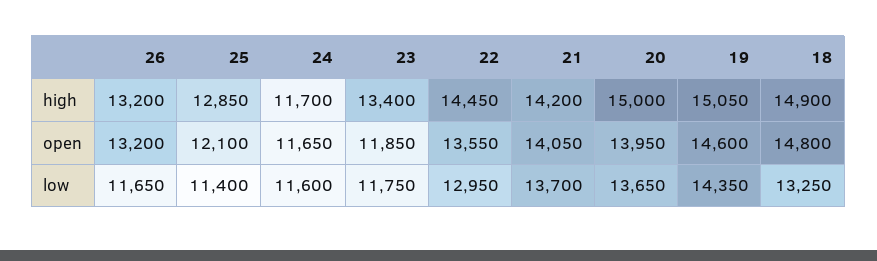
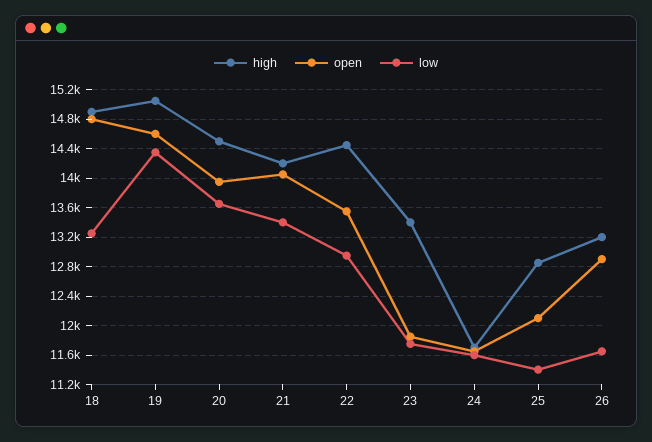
  {
    "high": {
      "26": 13200,
      "25": 12850,
      "24": 11700,
      "23": 13400,
      "22": 14450,
      "21": 14200,
-     "20": 15000,
+     "20": 14500,
      "19": 15050,
      "18": 14900
    },
    "open": {
-     "26": 13200,
+     "26": 12900,
      "25": 12100,
      "24": 11650,
      "23": 11850,
      "22": 13550,
      "21": 14050,
      "20": 13950,
      "19": 14600,
      "18": 14800
    },
    "low": {
      "26": 11650,
      "25": 11400,
      "24": 11600,
      "23": 11750,
      "22": 12950,
-     "21": 13700,
+     "21": 13400,
      "20": 13650,
      "19": 14350,
      "18": 13250
    }
  }

